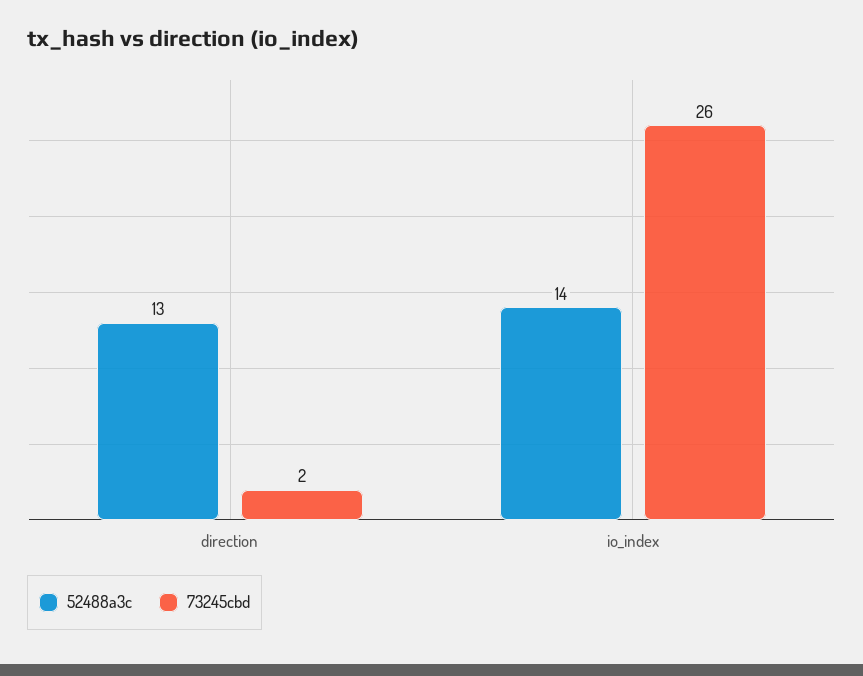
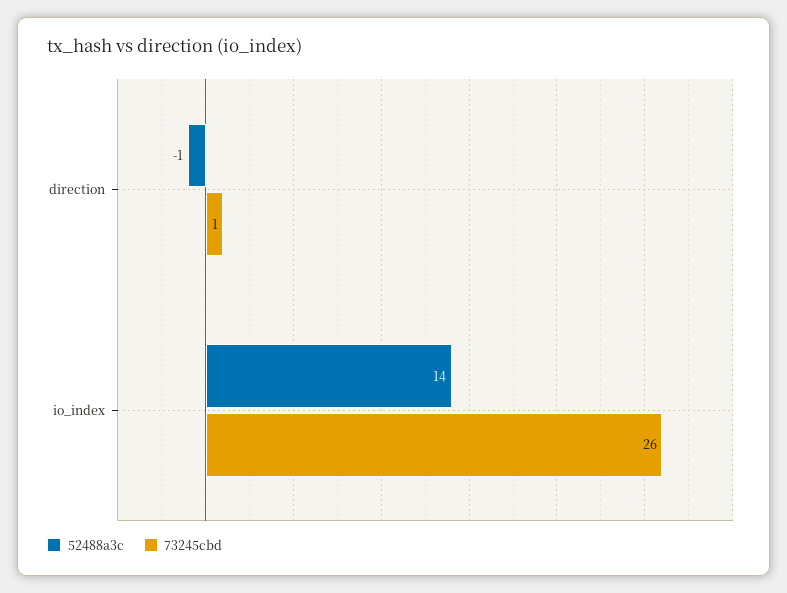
  {
    "52488a3c": {
-     "direction": 13,
+     "direction": -1,
      "io_index": 14
    },
    "73245cbd": {
-     "direction": 2,
+     "direction": 1,
      "io_index": 26
    }
  }

